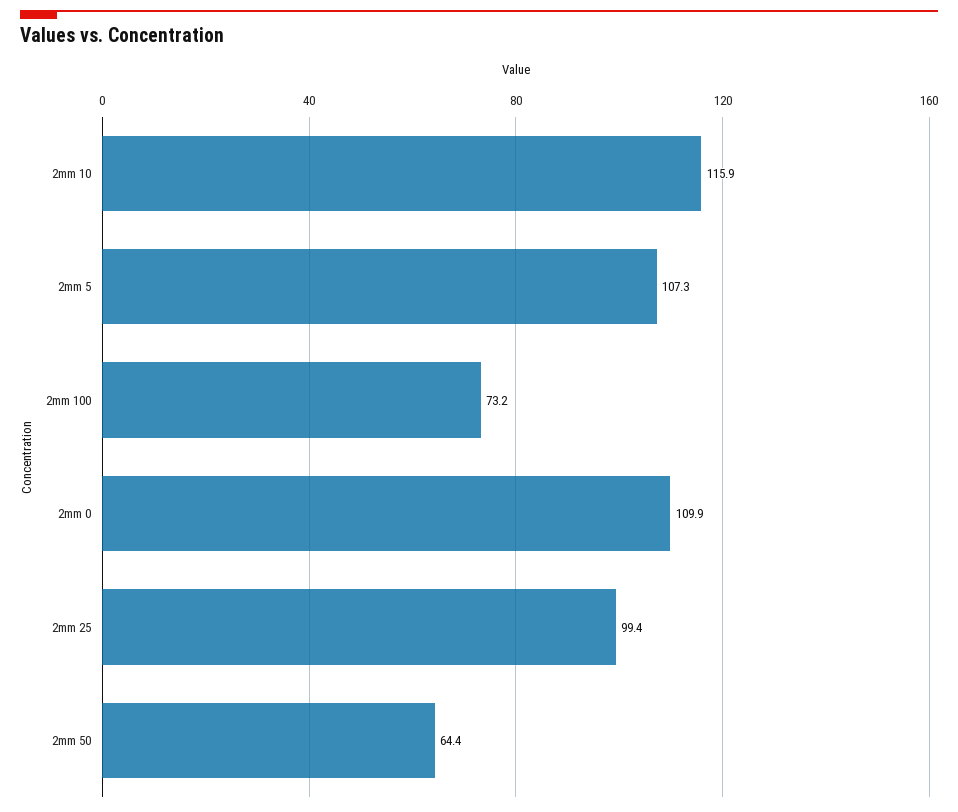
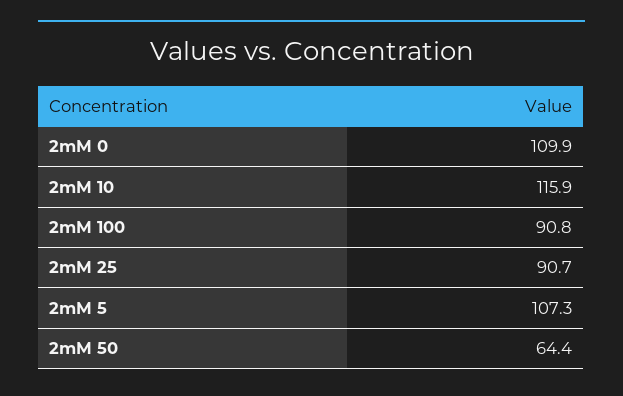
  {
    "2mm 10": 115.9,
    "2mm 5": 107.3,
-   "2mm 100": 73.2,
+   "2mm 100": 90.8,
    "2mm 0": 109.9,
-   "2mm 25": 99.4,
+   "2mm 25": 90.7,
    "2mm 50": 64.4
  }

